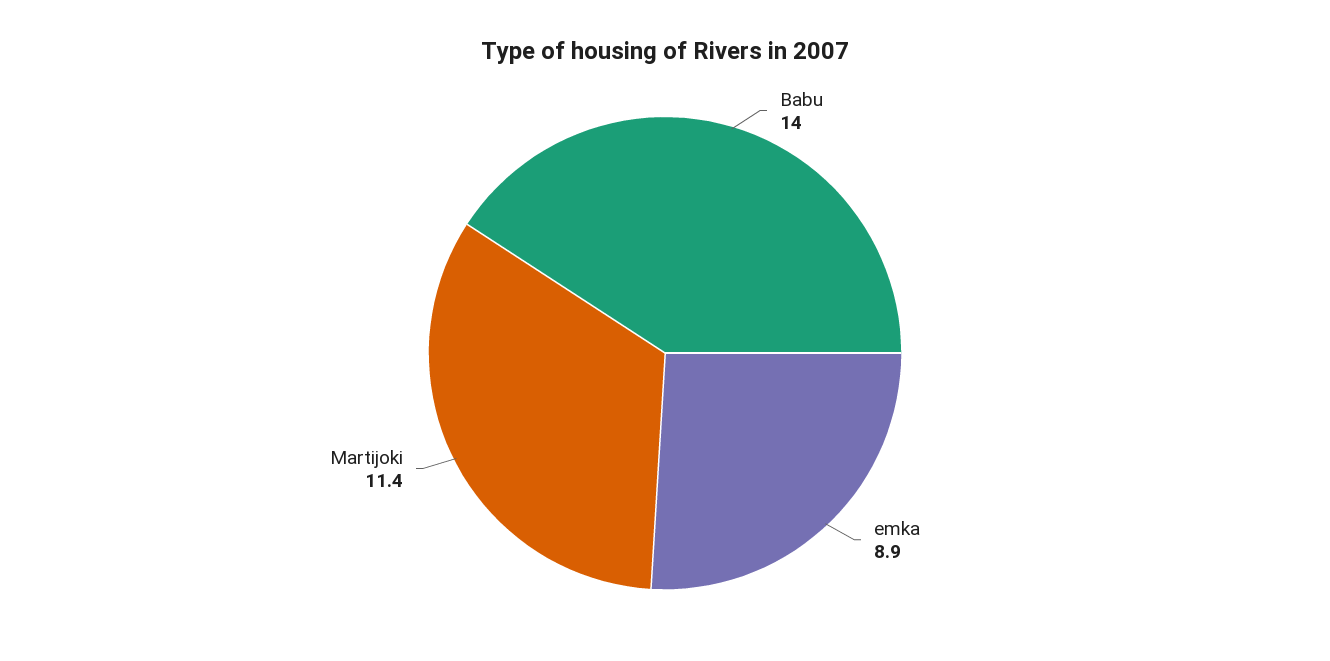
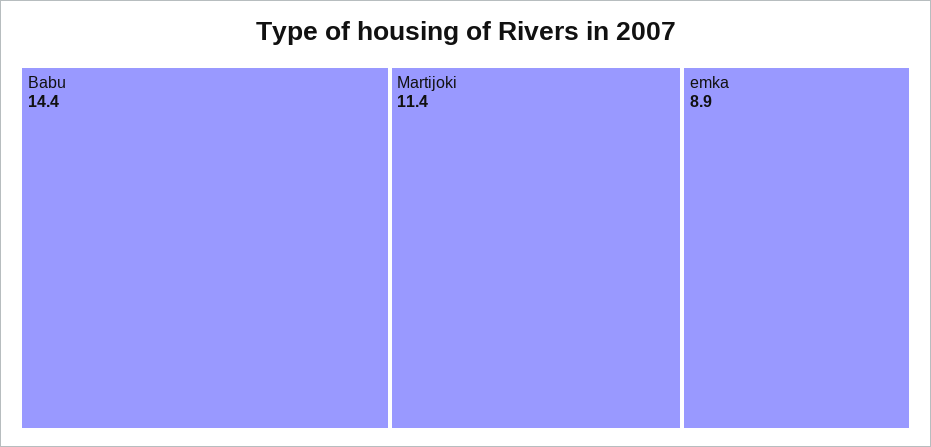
  {
-   "Babu": 14,
+   "Babu": 14.4,
    "emka": 8.9,
    "Martijoki": 11.4
  }

